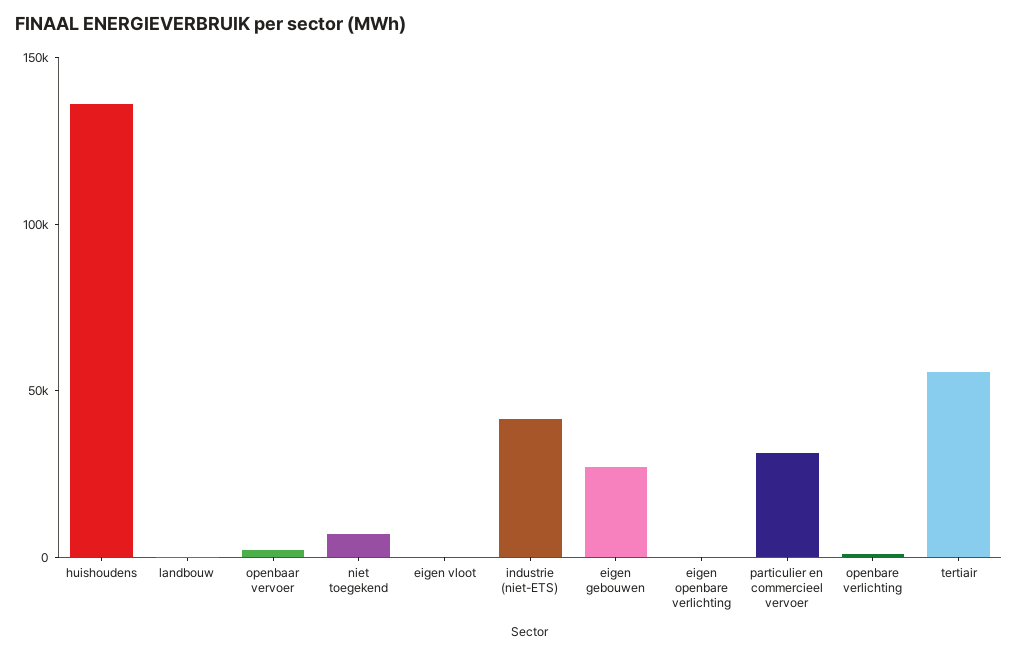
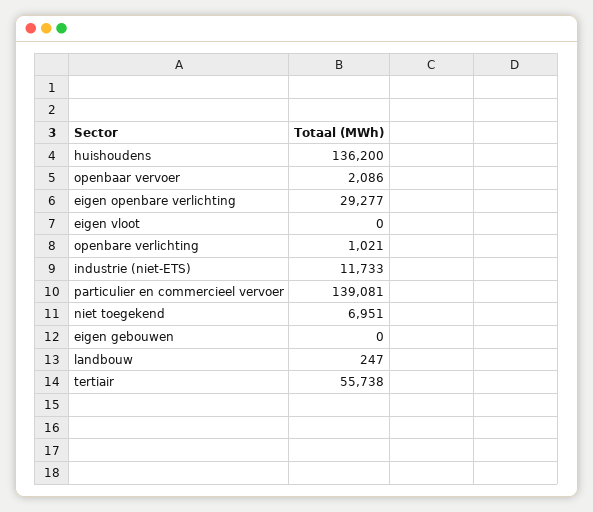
  {
    "huishoudens": 136200,
    "landbouw": 247,
    "openbaar vervoer": 2086,
    "niet toegekend": 6951,
    "eigen vloot": 0,
-   "industrie (niet-ETS)": 40000,
+   "industrie (niet-ETS)": 11733,
-   "eigen gebouwen": 30000,
+   "eigen gebouwen": 0,
-   "eigen openbare verlichting": 0,
+   "eigen openbare verlichting": 29277,
-   "particulier en commercieel vervoer": 30000,
+   "particulier en commercieel vervoer": 139081,
    "openbare verlichting": 1021,
    "tertiair": 55738
  }

